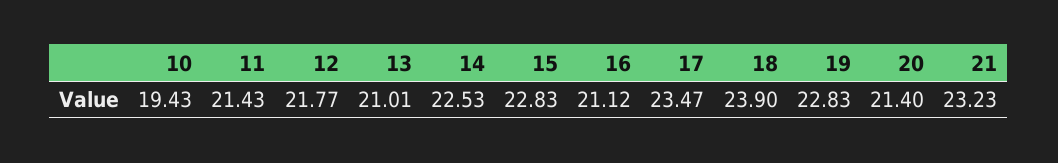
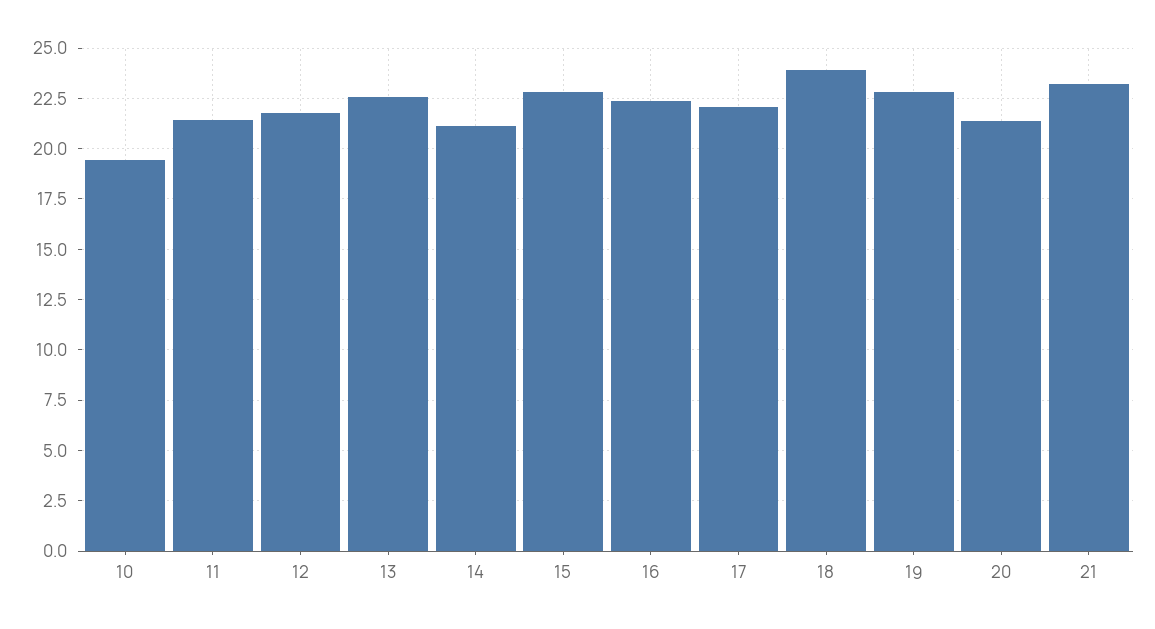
  {
    "10": 19.43,
    "11": 21.43,
    "12": 21.77,
-   "13": 21.01,
+   "13": 22.5,
-   "14": 22.53,
+   "14": 21,
    "15": 22.83,
-   "16": 21.12,
+   "16": 22.5,
-   "17": 23.47,
+   "17": 22,
    "18": 23.9,
    "19": 22.83,
    "20": 21.4,
    "21": 23.23
  }

